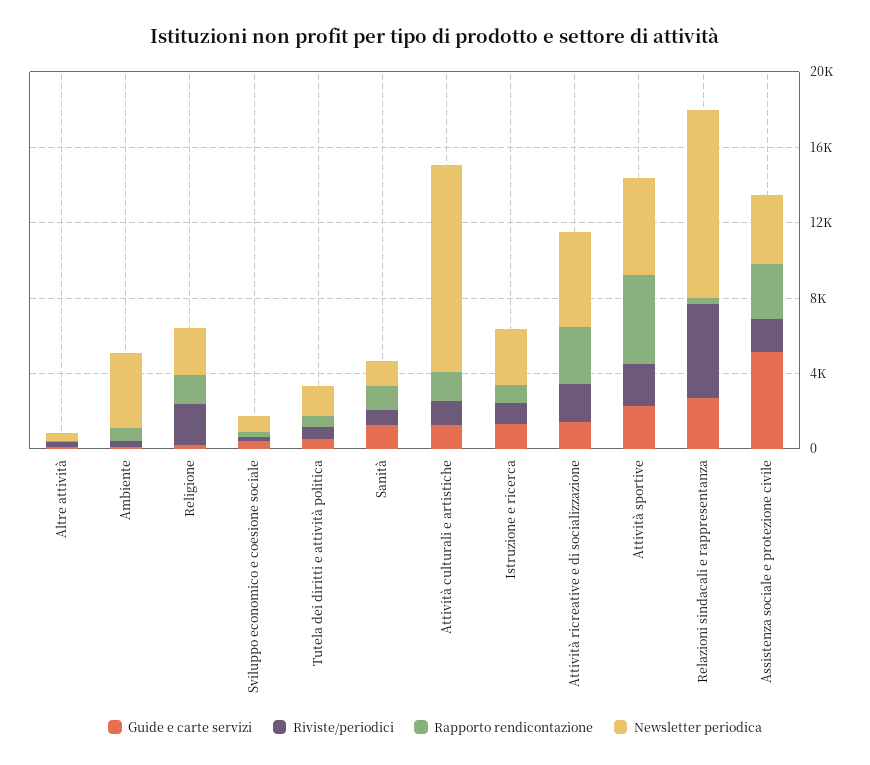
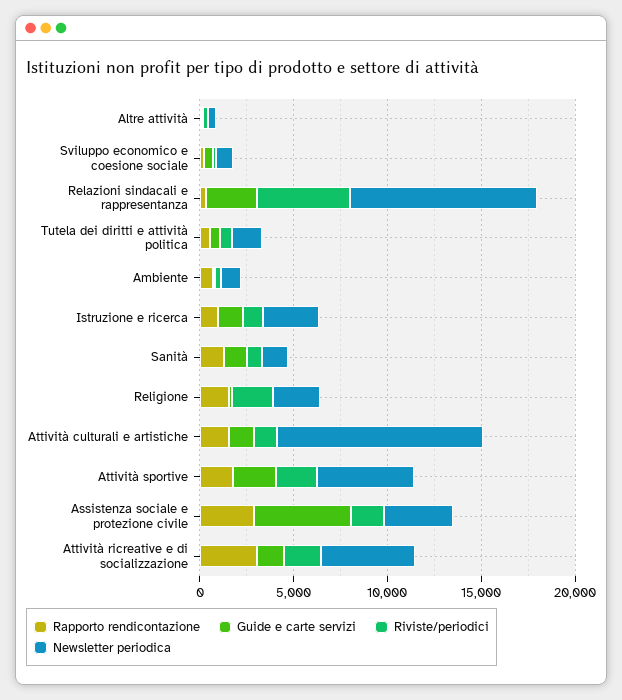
  {
    "Guide e carte servizi": {
      "Altre attività": 0,
      "Ambiente": 0,
      "Religione": 0,
      "Sviluppo economico e coesione sociale": 0,
      "Tutela dei diritti e attività politica": 1000,
      "Sanità": 1000,
      "Attività culturali e artistiche": 1000,
      "Istruzione e ricerca": 1000,
      "Attività ricreative e di socializzazione": 1000,
      "Attività sportive": 2000,
      "Relazioni sindacali e rappresentanza": 3000,
      "Assistenza sociale e protezione civile": 5000
    },
    "Riviste/periodici": {
      "Altre attività": 0,
      "Ambiente": 0,
      "Religione": 2000,
      "Sviluppo economico e coesione sociale": 0,
      "Tutela dei diritti e attività politica": 1000,
      "Sanità": 1000,
      "Attività culturali e artistiche": 1000,
      "Istruzione e ricerca": 1000,
      "Attività ricreative e di socializzazione": 2000,
      "Attività sportive": 2000,
      "Relazioni sindacali e rappresentanza": 5000,
      "Assistenza sociale e protezione civile": 2000
    },
    "Rapporto rendicontazione": {
      "Altre attività": 0,
      "Ambiente": 1000,
      "Religione": 2000,
      "Sviluppo economico e coesione sociale": 0,
      "Tutela dei diritti e attività politica": 1000,
      "Sanità": 1000,
      "Attività culturali e artistiche": 2000,
      "Istruzione e ricerca": 1000,
      "Attività ricreative e di socializzazione": 3000,
-     "Attività sportive": 5000,
+     "Attività sportive": 2000,
      "Relazioni sindacali e rappresentanza": 0,
      "Assistenza sociale e protezione civile": 3000
    },
    "Newsletter periodica": {
      "Altre attività": 0,
-     "Ambiente": 4000,
+     "Ambiente": 1000,
      "Religione": 3000,
      "Sviluppo economico e coesione sociale": 1000,
      "Tutela dei diritti e attività politica": 2000,
      "Sanità": 1000,
      "Attività culturali e artistiche": 11000,
      "Istruzione e ricerca": 3000,
      "Attività ricreative e di socializzazione": 5000,
      "Attività sportive": 5000,
      "Relazioni sindacali e rappresentanza": 10000,
      "Assistenza sociale e protezione civile": 4000
    }
  }

